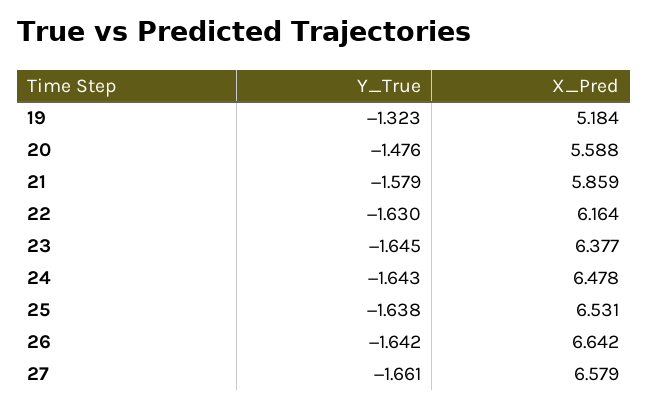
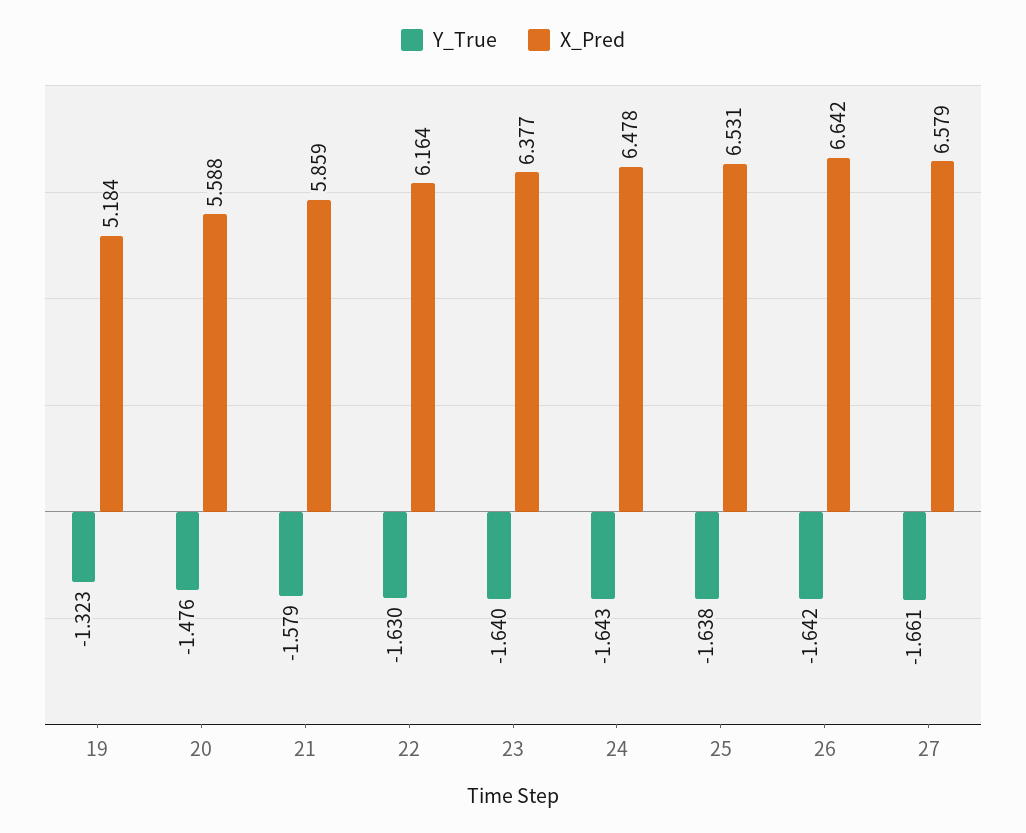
  {
    "Y_True": {
      "19": -1.323,
      "20": -1.476,
      "21": -1.579,
      "22": -1.63,
-     "23": -1.645,
+     "23": -1.64,
      "24": -1.643,
      "25": -1.638,
      "26": -1.642,
      "27": -1.661
    },
    "X_Pred": {
      "19": 5.184,
      "20": 5.588,
      "21": 5.859,
      "22": 6.164,
      "23": 6.377,
      "24": 6.478,
      "25": 6.531,
      "26": 6.642,
      "27": 6.579
    }
  }

